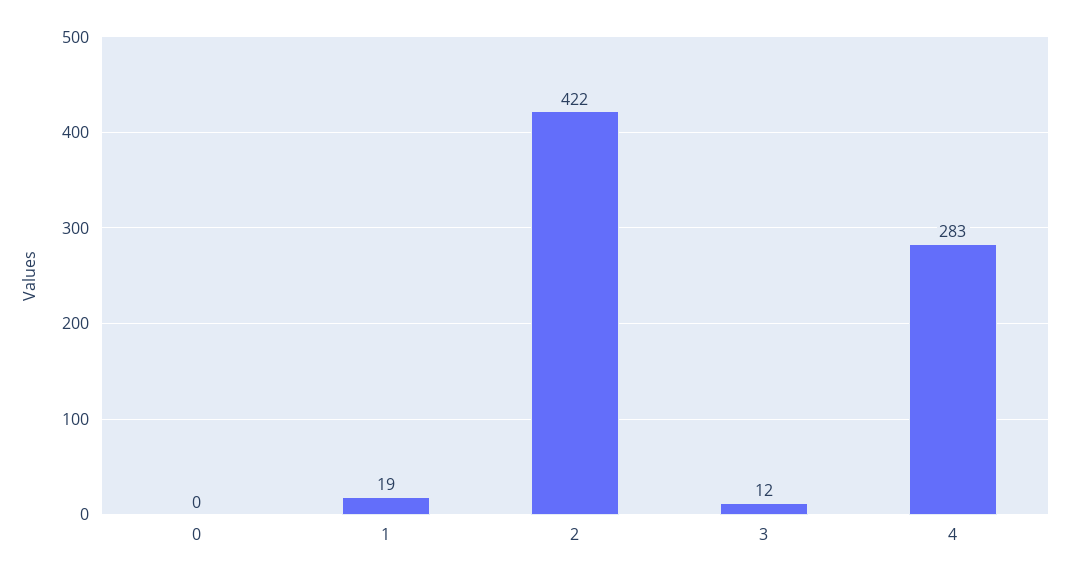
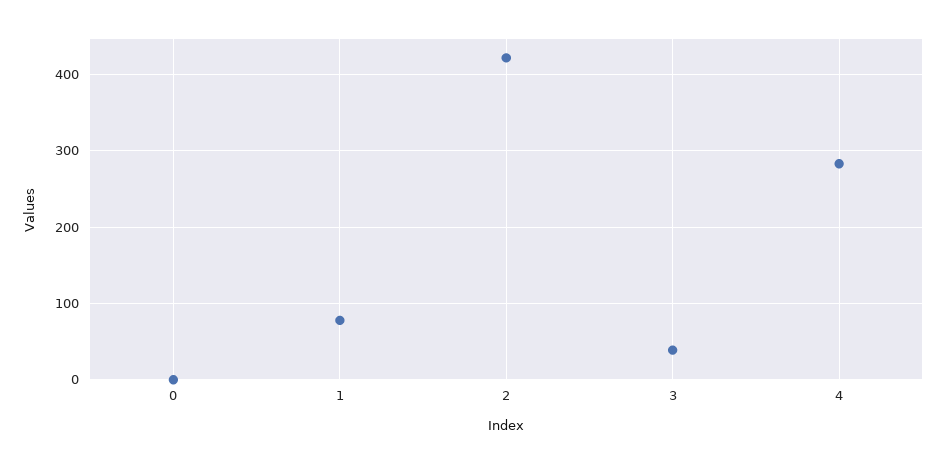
  {
    "0": 0,
-   "1": 19,
+   "1": 80,
    "2": 422,
-   "3": 12,
+   "3": 40,
    "4": 283
  }

